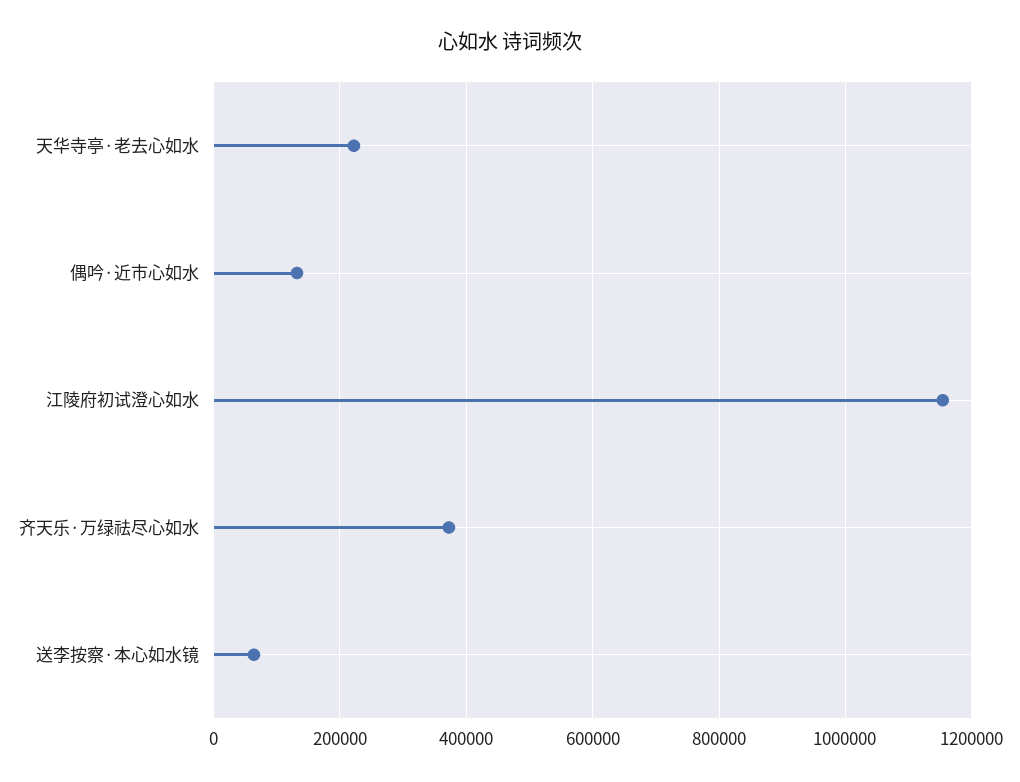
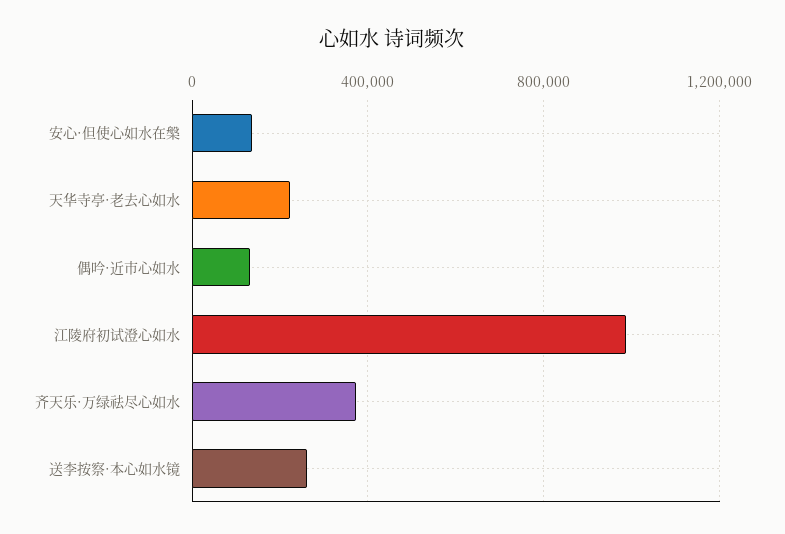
  {
    "天华寺亭·老去心如水": 220000,
    "偶吟·近市心如水": 140000,
-   "江陵府初试澄心如水": 1160000,
+   "江陵府初试澄心如水": 1000000,
    "齐天乐·万绿祛尽心如水": 380000,
-   "送李按察·本心如水镜": 60000
+   "送李按察·本心如水镜": 250000,
+   "安心·但使心如水在槃": 150000
  }

